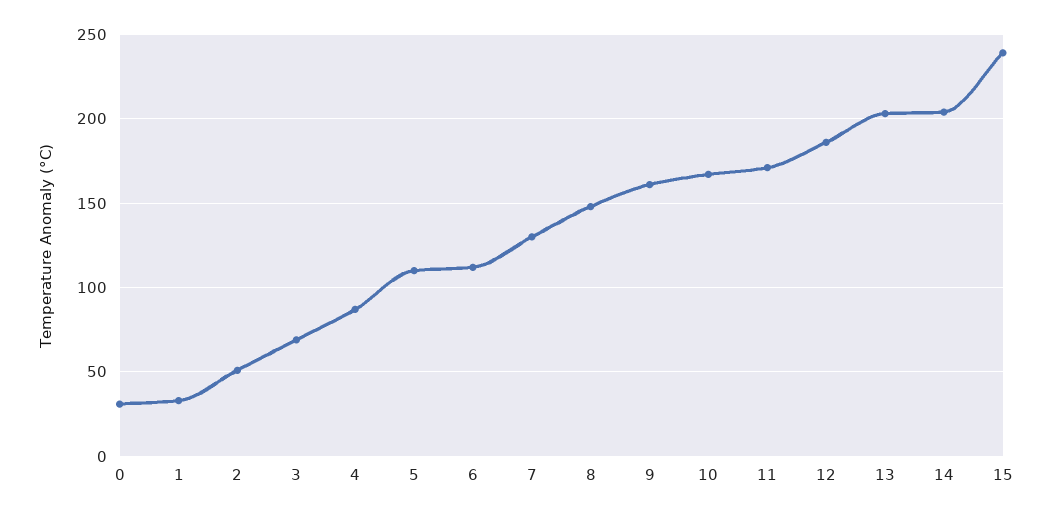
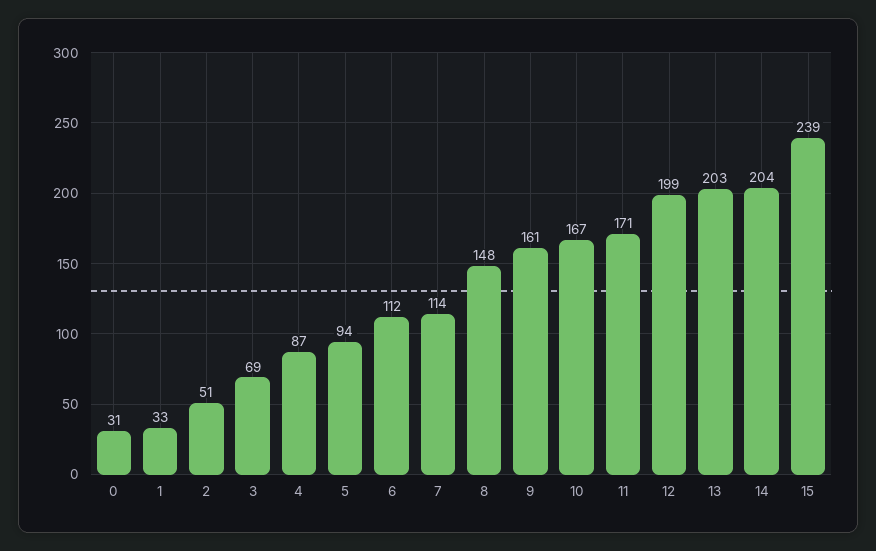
  {
    "0": 31,
    "1": 33,
    "2": 51,
    "3": 69,
    "4": 87,
-   "5": 110,
+   "5": 94,
    "6": 112,
-   "7": 130,
+   "7": 114,
    "8": 148,
    "9": 161,
    "10": 167,
    "11": 171,
-   "12": 185,
+   "12": 199,
    "13": 203,
    "14": 204,
    "15": 239
  }

